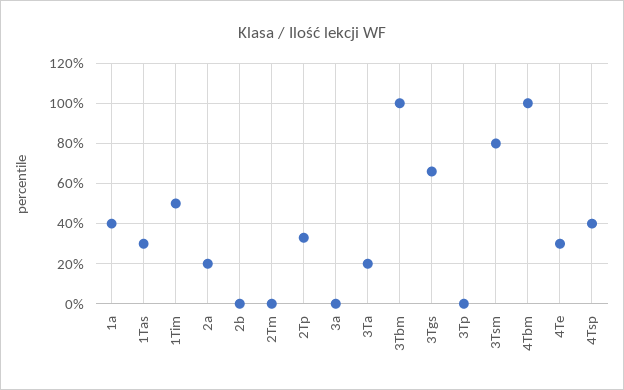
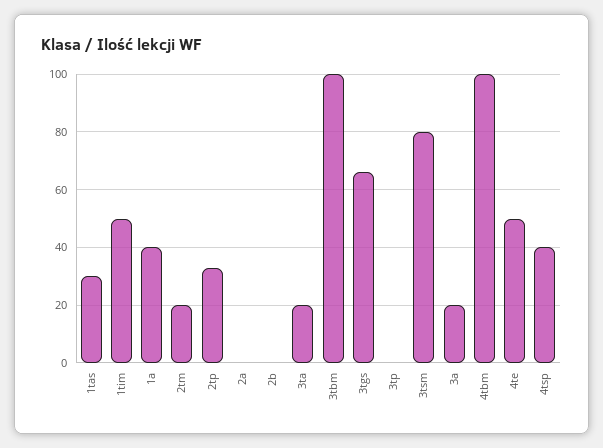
  {
    "1a": 40,
    "1Tas": 30,
    "1Tim": 50,
-   "2a": 20,
+   "2a": 0,
    "2b": 0,
-   "2Tm": 0,
+   "2Tm": 20,
    "2Tp": 35,
-   "3a": 0,
+   "3a": 20,
    "3Ta": 20,
    "3Tbm": 100,
    "3Tgs": 65,
    "3Tp": 0,
    "3Tsm": 80,
    "4Tbm": 100,
-   "4Te": 30,
+   "4Te": 50,
    "4Tsp": 40
  }

